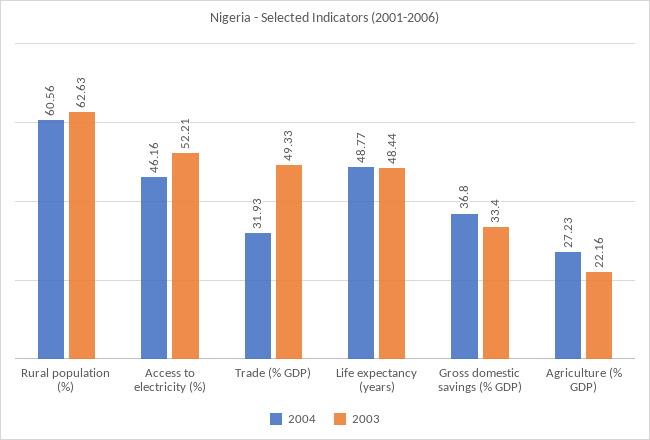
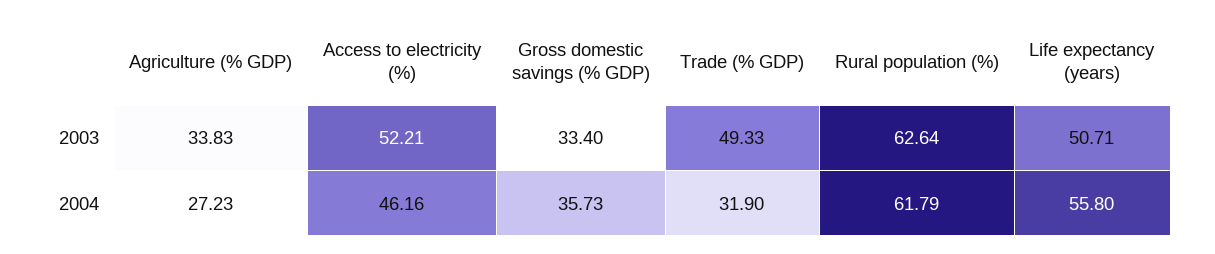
  {
    "2004": {
-     "Rural population (%)": 60.56,
+     "Rural population (%)": 61.79,
      "Access to electricity (%)": 46.16,
-     "Trade (% GDP)": 31.93,
+     "Trade (% GDP)": 31.9,
-     "Life expectancy (years)": 48.77,
+     "Life expectancy (years)": 55.8,
-     "Gross domestic savings (% GDP)": 36.8,
+     "Gross domestic savings (% GDP)": 35.73,
      "Agriculture (% GDP)": 27.23
    },
    "2003": {
-     "Rural population (%)": 62.63,
+     "Rural population (%)": 62.64,
      "Access to electricity (%)": 52.21,
      "Trade (% GDP)": 49.33,
-     "Life expectancy (years)": 48.44,
+     "Life expectancy (years)": 50.71,
      "Gross domestic savings (% GDP)": 33.4,
-     "Agriculture (% GDP)": 22.16
+     "Agriculture (% GDP)": 33.83
    }
  }

